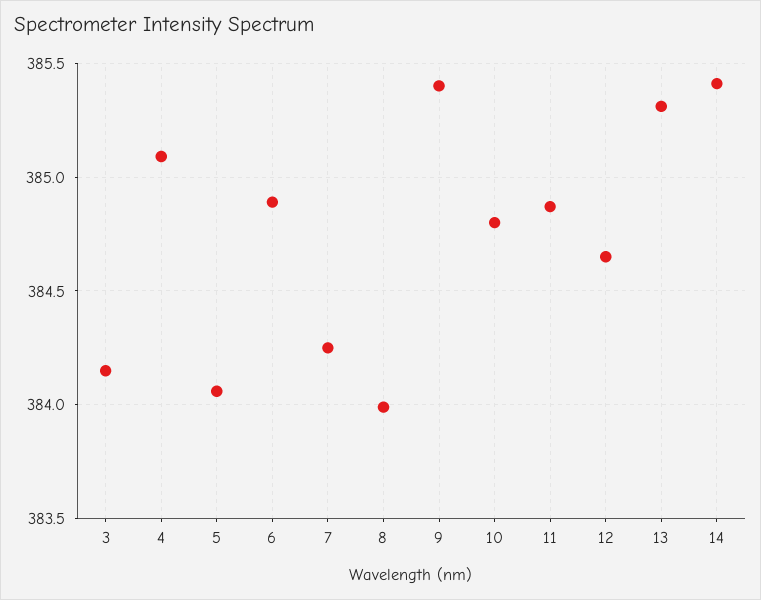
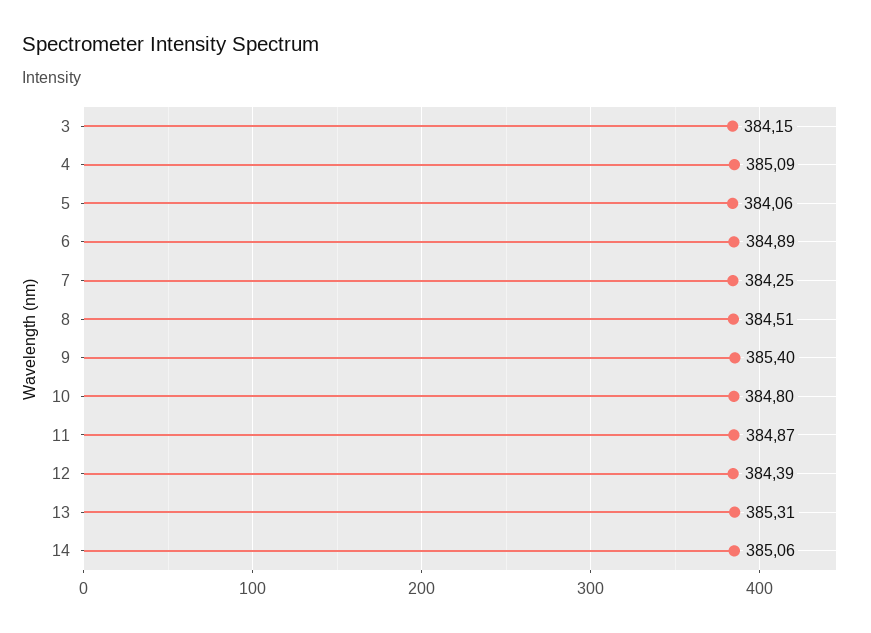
  {
    "3": 384.15,
    "4": 385.09,
    "5": 384.06,
    "6": 384.89,
    "7": 384.25,
-   "8": 384,
+   "8": 384.51,
    "9": 385.4,
    "10": 384.8,
    "11": 384.87,
-   "12": 384.65,
+   "12": 384.39,
    "13": 385.31,
-   "14": 385.4
+   "14": 385.06
  }

